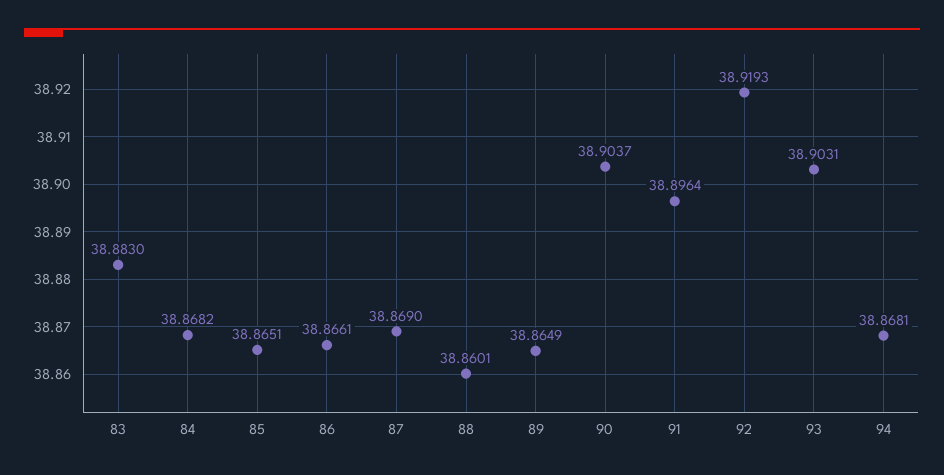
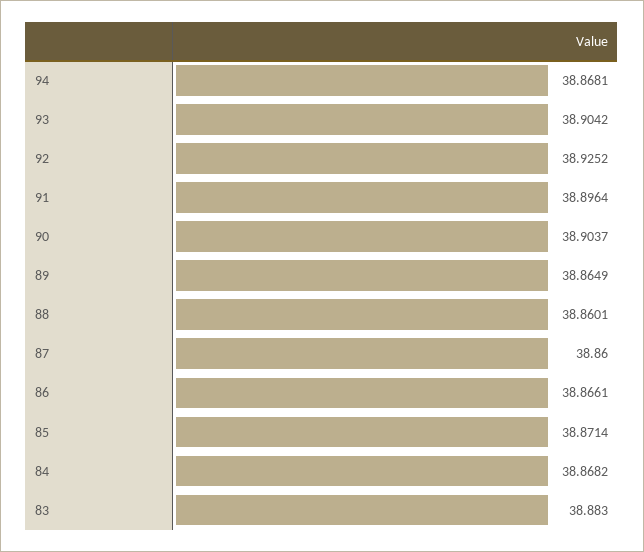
  {
    "83": 38.883,
    "84": 38.8682,
-   "85": 38.8651,
+   "85": 38.8714,
    "86": 38.8661,
-   "87": 38.869,
+   "87": 38.86,
    "88": 38.8601,
    "89": 38.8649,
    "90": 38.9037,
    "91": 38.8964,
-   "92": 38.9193,
+   "92": 38.9252,
-   "93": 38.9031,
+   "93": 38.9042,
    "94": 38.8681
  }

